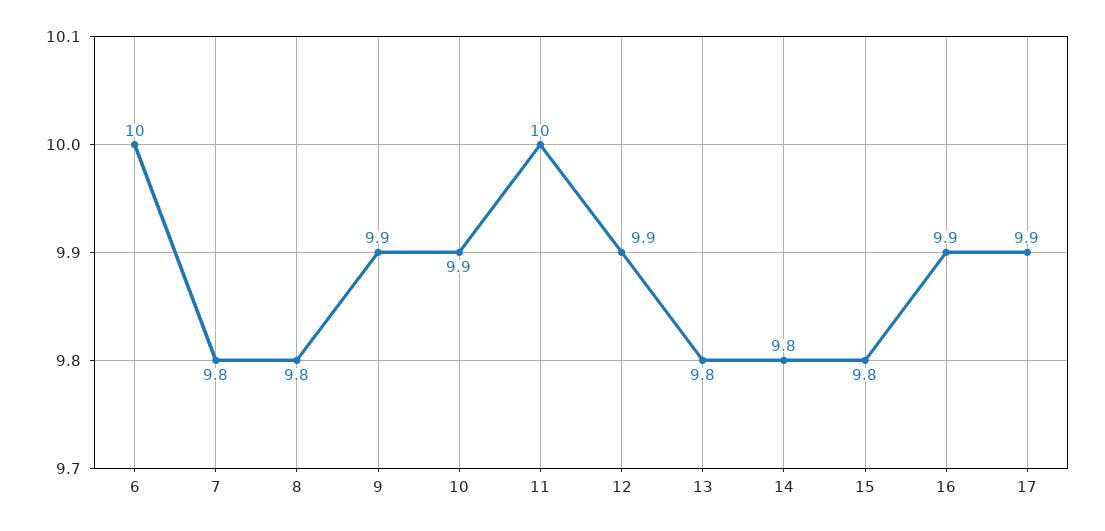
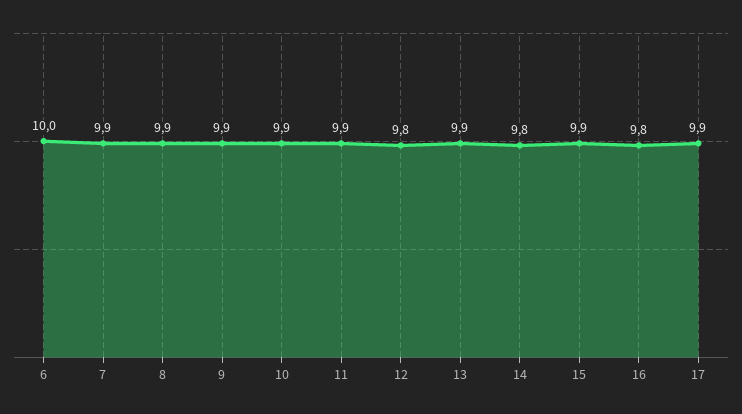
  {
    "6": 10,
-   "7": 9.8,
+   "7": 9.9,
-   "8": 9.8,
+   "8": 9.9,
    "9": 9.9,
    "10": 9.9,
-   "11": 10,
+   "11": 9.9,
-   "12": 9.9,
+   "12": 9.8,
-   "13": 9.8,
+   "13": 9.9,
    "14": 9.8,
-   "15": 9.8,
+   "15": 9.9,
-   "16": 9.9,
+   "16": 9.8,
    "17": 9.9
  }

